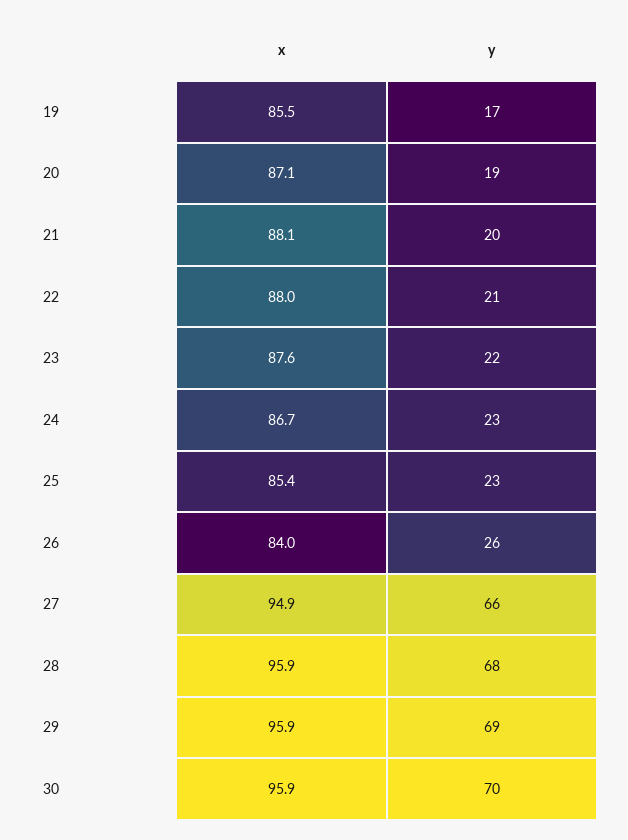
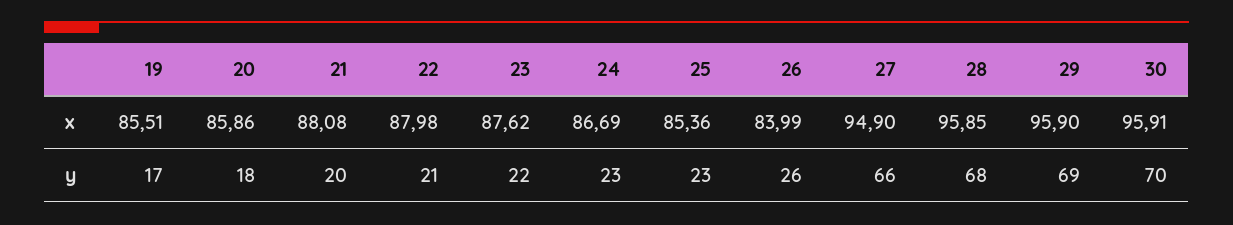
  {
    "x": {
      "19": 85.51,
-     "20": 87.1,
+     "20": 85.86,
      "21": 88.08,
      "22": 87.98,
      "23": 87.62,
      "24": 86.69,
      "25": 85.36,
      "26": 83.99,
      "27": 94.9,
      "28": 95.85,
      "29": 95.9,
      "30": 95.91
    },
    "y": {
      "19": 17,
-     "20": 19,
+     "20": 18,
      "21": 20,
      "22": 21,
      "23": 22,
      "24": 23,
      "25": 23,
      "26": 26,
      "27": 66,
      "28": 68,
      "29": 69,
      "30": 70
    }
  }

